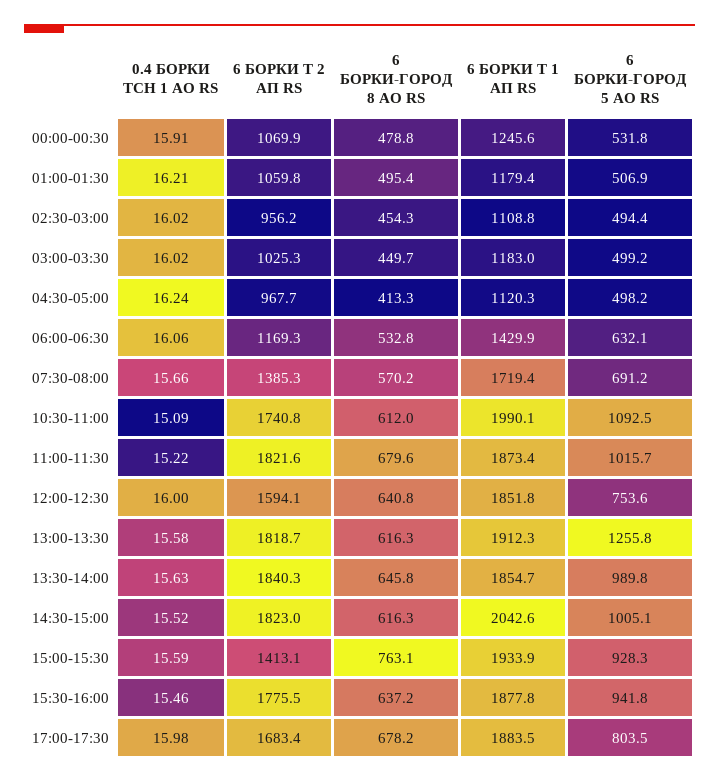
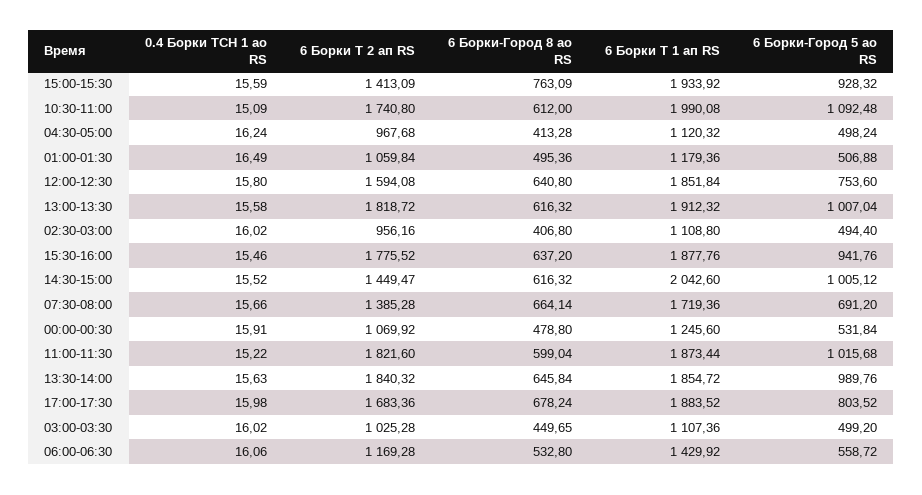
  {
    "0.4 БОРКИ ТСН 1 АО RS": {
      "00:00-00:30": 15.91,
-     "01:00-01:30": 16.21,
+     "01:00-01:30": 16.49,
      "02:30-03:00": 16.02,
      "03:00-03:30": 16.02,
      "04:30-05:00": 16.24,
      "06:00-06:30": 16.06,
      "07:30-08:00": 15.66,
      "10:30-11:00": 15.09,
      "11:00-11:30": 15.22,
-     "12:00-12:30": 16,
+     "12:00-12:30": 15.8,
      "13:00-13:30": 15.58,
      "13:30-14:00": 15.63,
      "14:30-15:00": 15.52,
      "15:00-15:30": 15.59,
      "15:30-16:00": 15.46,
      "17:00-17:30": 15.98
    },
    "6 БОРКИ Т 2 АП RS": {
      "00:00-00:30": 1069.92,
      "01:00-01:30": 1059.84,
      "02:30-03:00": 956.16,
      "03:00-03:30": 1025.28,
      "04:30-05:00": 967.68,
      "06:00-06:30": 1169.28,
      "07:30-08:00": 1385.28,
      "10:30-11:00": 1740.8,
      "11:00-11:30": 1821.6,
      "12:00-12:30": 1594.08,
      "13:00-13:30": 1818.72,
      "13:30-14:00": 1840.32,
-     "14:30-15:00": 1823,
+     "14:30-15:00": 1449.47,
      "15:00-15:30": 1413.09,
      "15:30-16:00": 1775.52,
      "17:00-17:30": 1683.36
    },
    "6 БОРКИ-ГОРОД 8 АО RS": {
      "00:00-00:30": 478.8,
      "01:00-01:30": 495.36,
-     "02:30-03:00": 454.3,
+     "02:30-03:00": 406.8,
      "03:00-03:30": 449.65,
      "04:30-05:00": 413.28,
      "06:00-06:30": 532.8,
-     "07:30-08:00": 570.2,
+     "07:30-08:00": 664.14,
      "10:30-11:00": 612,
-     "11:00-11:30": 679.6,
+     "11:00-11:30": 599.04,
      "12:00-12:30": 640.8,
      "13:00-13:30": 616.32,
      "13:30-14:00": 645.84,
      "14:30-15:00": 616.32,
      "15:00-15:30": 763.09,
      "15:30-16:00": 637.2,
      "17:00-17:30": 678.24
    },
    "6 БОРКИ Т 1 АП RS": {
      "00:00-00:30": 1245.6,
      "01:00-01:30": 1179.36,
      "02:30-03:00": 1108.8,
-     "03:00-03:30": 1183,
+     "03:00-03:30": 1107.36,
      "04:30-05:00": 1120.32,
      "06:00-06:30": 1429.92,
      "07:30-08:00": 1719.36,
      "10:30-11:00": 1990.08,
      "11:00-11:30": 1873.44,
      "12:00-12:30": 1851.84,
      "13:00-13:30": 1912.32,
      "13:30-14:00": 1854.72,
      "14:30-15:00": 2042.6,
      "15:00-15:30": 1933.92,
      "15:30-16:00": 1877.76,
      "17:00-17:30": 1883.52
    },
    "6 БОРКИ-ГОРОД 5 АО RS": {
      "00:00-00:30": 531.84,
      "01:00-01:30": 506.88,
      "02:30-03:00": 494.4,
      "03:00-03:30": 499.2,
      "04:30-05:00": 498.24,
-     "06:00-06:30": 632.1,
+     "06:00-06:30": 558.72,
      "07:30-08:00": 691.2,
      "10:30-11:00": 1092.48,
      "11:00-11:30": 1015.68,
      "12:00-12:30": 753.6,
-     "13:00-13:30": 1255.8,
+     "13:00-13:30": 1007.04,
      "13:30-14:00": 989.76,
      "14:30-15:00": 1005.12,
      "15:00-15:30": 928.32,
      "15:30-16:00": 941.76,
      "17:00-17:30": 803.52
    }
  }

